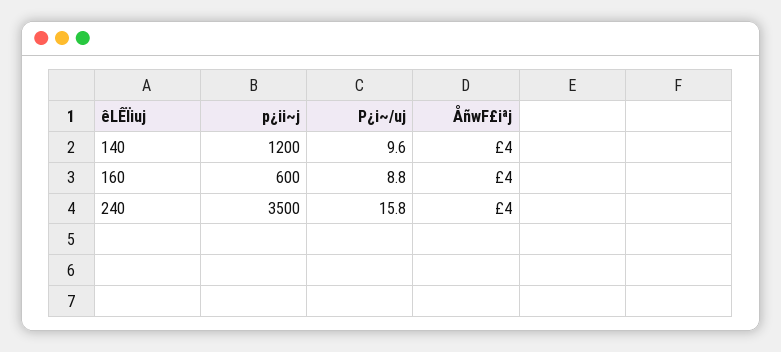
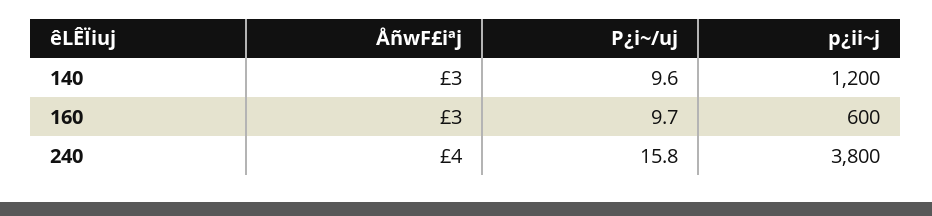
  {
    "p¿ii~j": {
      "140": 1200,
      "160": 600,
-     "240": 3500
+     "240": 3800
    },
    "P¿i~/uj": {
      "140": 9.6,
-     "160": 8.8,
+     "160": 9.7,
      "240": 15.8
    },
    "ÅñwF£iªj": {
-     "140": 4,
+     "140": 3,
-     "160": 4,
+     "160": 3,
      "240": 4
    }
  }

